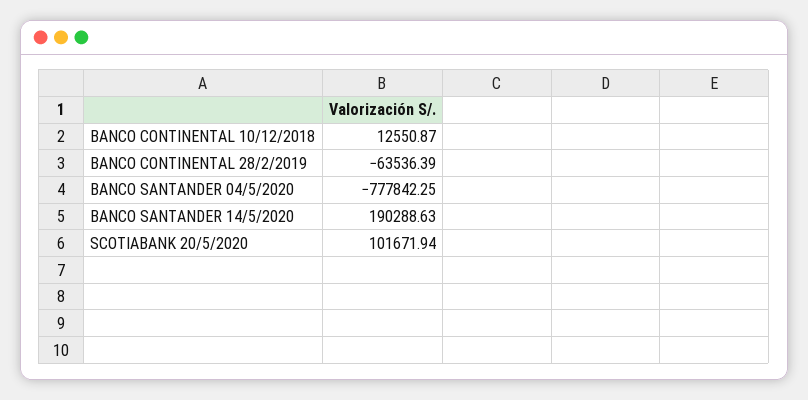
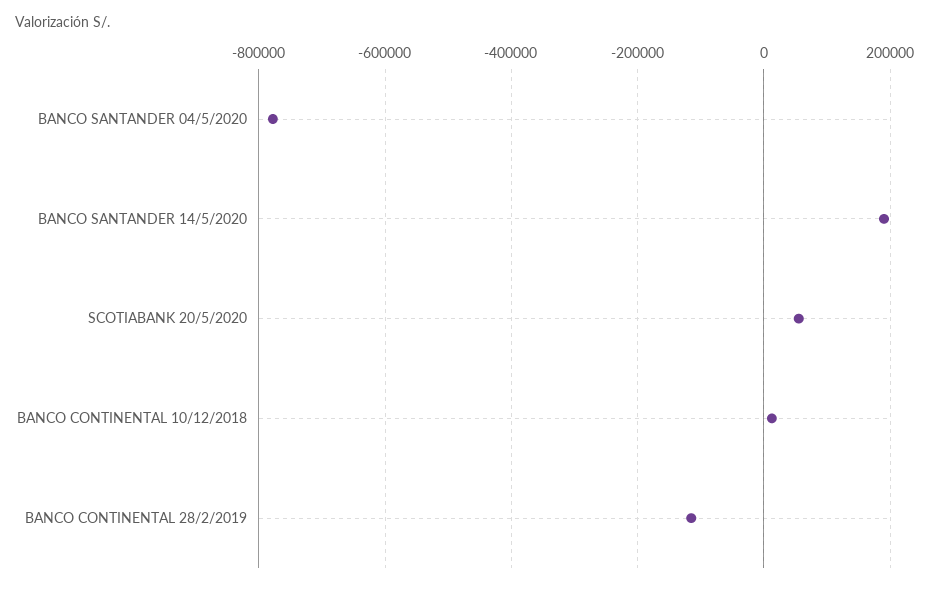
  {
    "BANCO CONTINENTAL 10/12/2018": 12550.87,
-   "BANCO CONTINENTAL 28/2/2019": -63536.39,
+   "BANCO CONTINENTAL 28/2/2019": -120000,
    "BANCO SANTANDER 04/5/2020": -777842.25,
    "BANCO SANTANDER 14/5/2020": 190288.63,
-   "SCOTIABANK 20/5/2020": 101671.94
+   "SCOTIABANK 20/5/2020": 60000
  }

